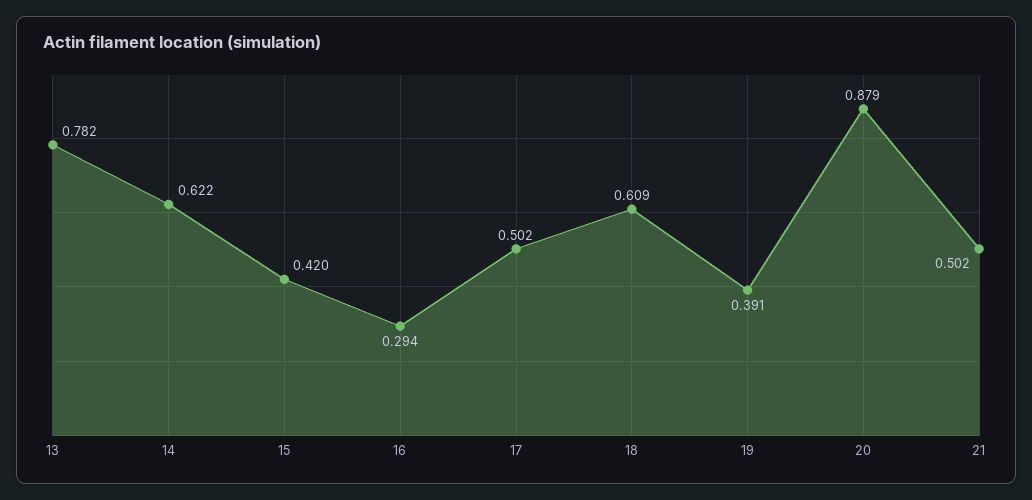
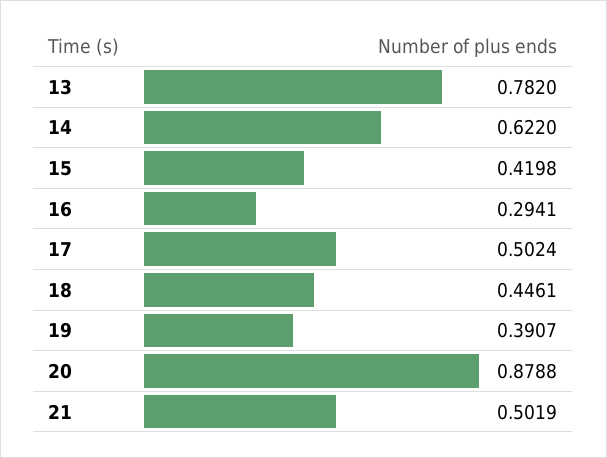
  {
    "13": 0.782,
    "14": 0.622,
    "15": 0.4198,
    "16": 0.2941,
    "17": 0.5024,
-   "18": 0.609,
+   "18": 0.4461,
    "19": 0.3907,
    "20": 0.8788,
    "21": 0.5019
  }

